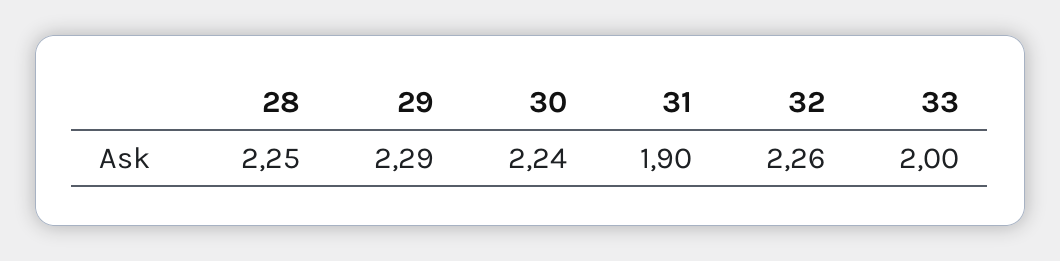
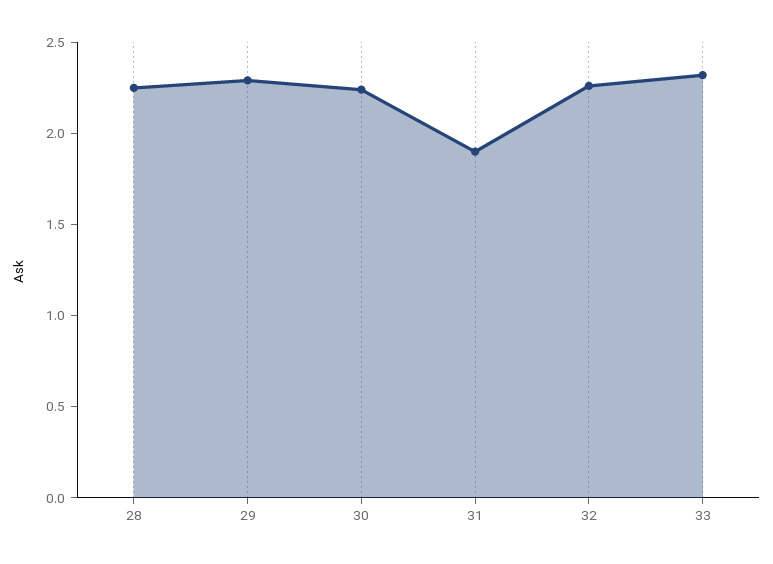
  {
    "28": 2.25,
    "29": 2.29,
    "30": 2.24,
    "31": 1.9,
    "32": 2.26,
-   "33": 2
+   "33": 2.3
  }

